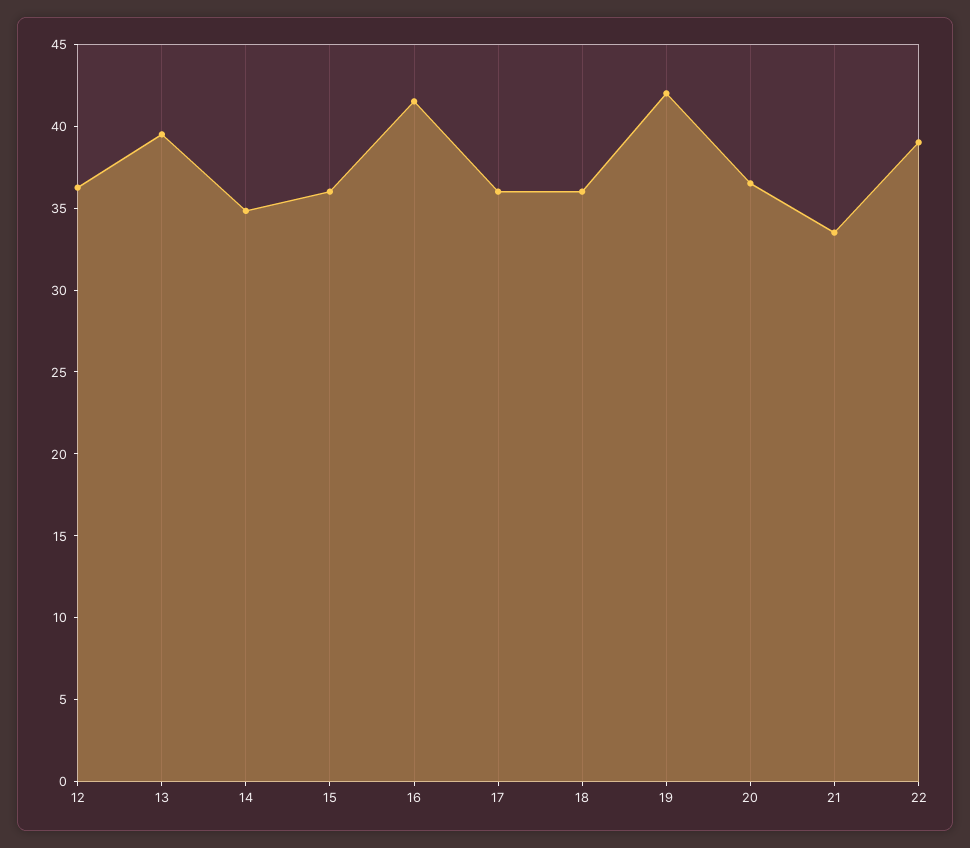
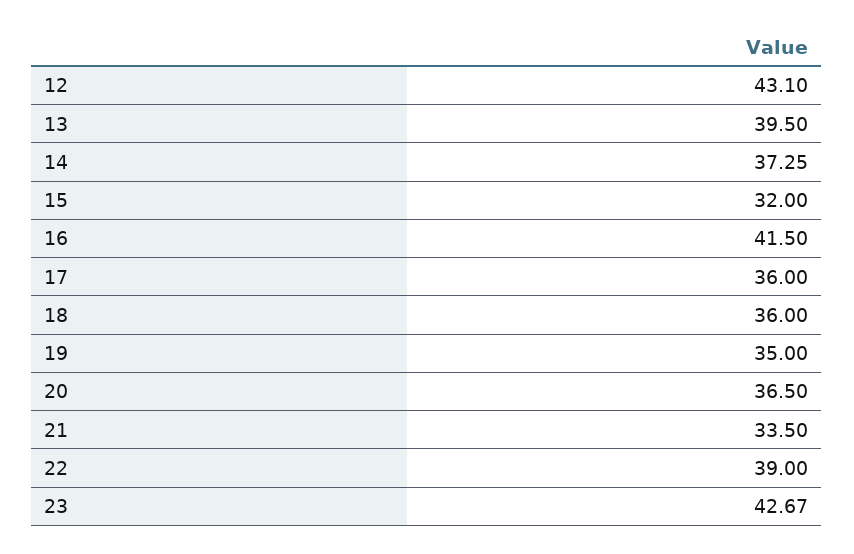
  {
-   "12": 36,
+   "12": 43.1,
    "13": 39.5,
-   "14": 35,
+   "14": 37.25,
-   "15": 36,
+   "15": 32,
    "16": 41.5,
    "17": 36,
    "18": 36,
-   "19": 42,
+   "19": 35,
    "20": 36.5,
    "21": 33.5,
-   "22": 39
+   "22": 39,
+   "23": 42.67
  }

